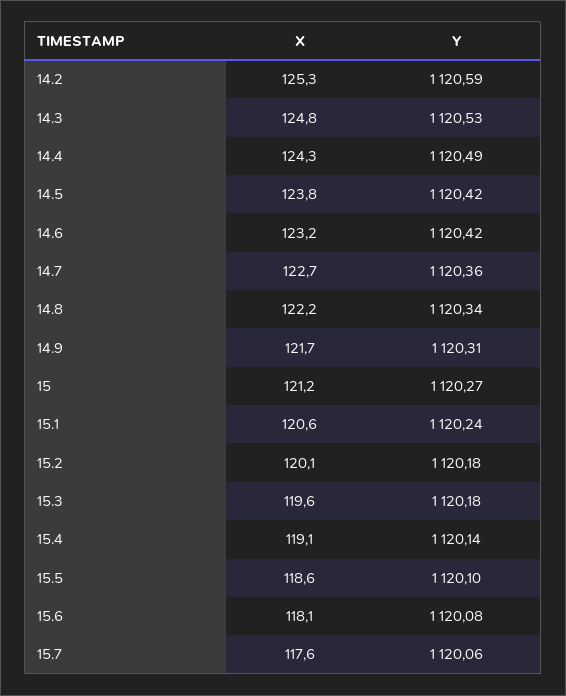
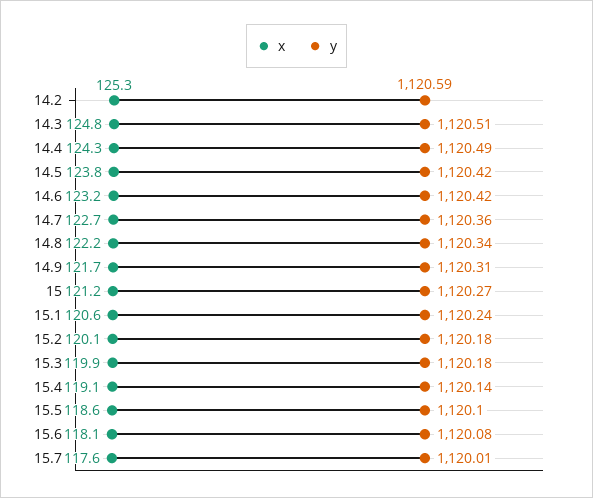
  {
    "X": {
      "14.2": 125.3,
      "14.3": 124.8,
      "14.4": 124.3,
      "14.5": 123.8,
      "14.6": 123.2,
      "14.7": 122.7,
      "14.8": 122.2,
      "14.9": 121.7,
      "15": 121.2,
      "15.1": 120.6,
      "15.2": 120.1,
-     "15.3": 119.6,
+     "15.3": 119.9,
      "15.4": 119.1,
      "15.5": 118.6,
      "15.6": 118.1,
      "15.7": 117.6
    },
    "Y": {
      "14.2": 1120.59,
-     "14.3": 1120.53,
+     "14.3": 1120.51,
      "14.4": 1120.49,
      "14.5": 1120.42,
      "14.6": 1120.42,
      "14.7": 1120.36,
      "14.8": 1120.34,
      "14.9": 1120.31,
      "15": 1120.27,
      "15.1": 1120.24,
      "15.2": 1120.18,
      "15.3": 1120.18,
      "15.4": 1120.14,
      "15.5": 1120.1,
      "15.6": 1120.08,
-     "15.7": 1120.06
+     "15.7": 1120.01
    }
  }

